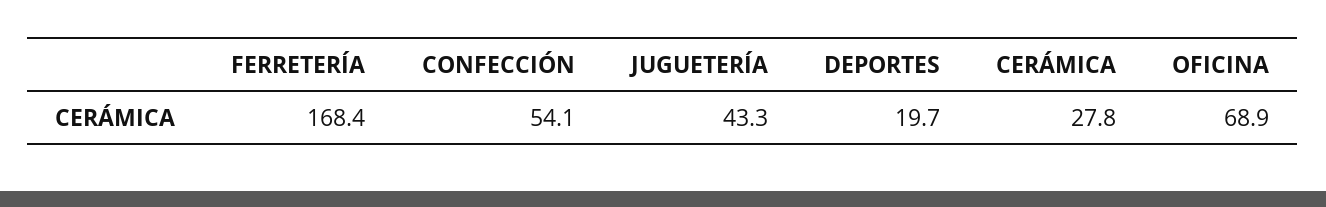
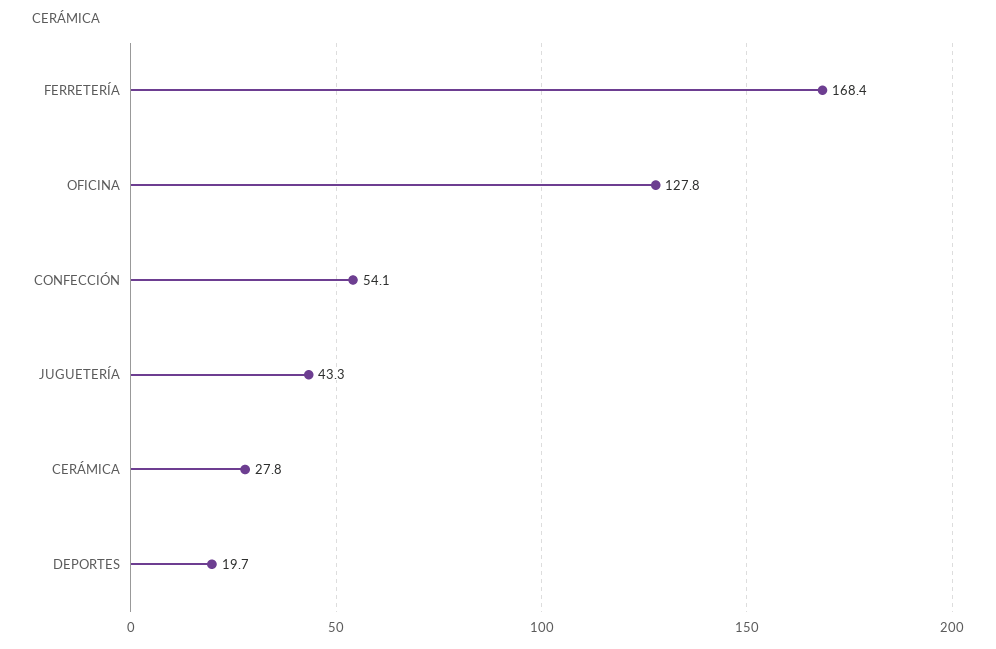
  {
    "FERRETERÍA": 168.4,
    "CONFECCIÓN": 54.1,
    "JUGUETERÍA": 43.3,
    "DEPORTES": 19.7,
    "CERÁMICA": 27.8,
-   "OFICINA": 68.9
+   "OFICINA": 127.8
  }

